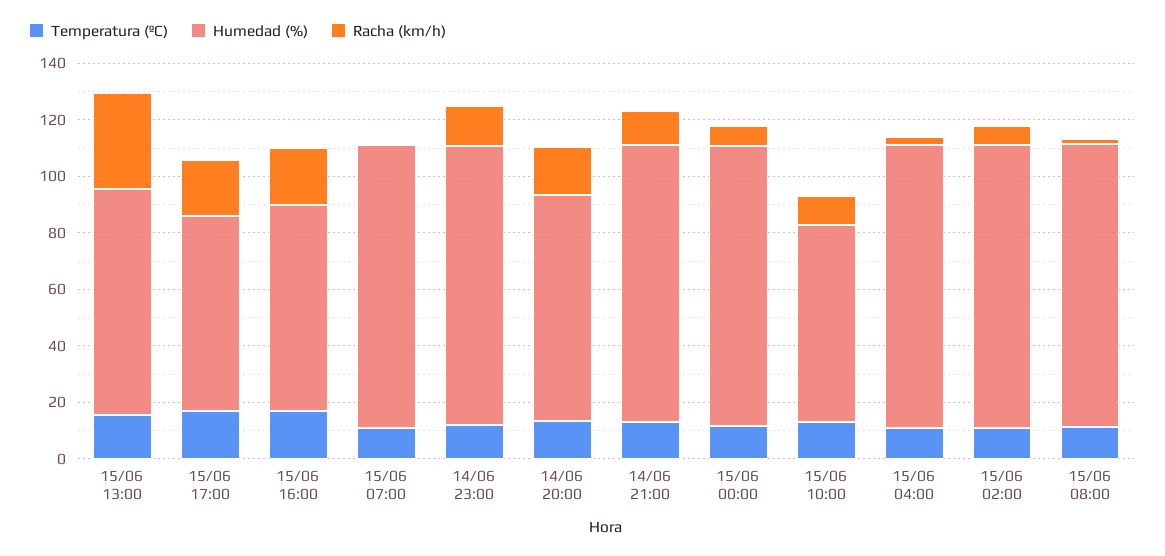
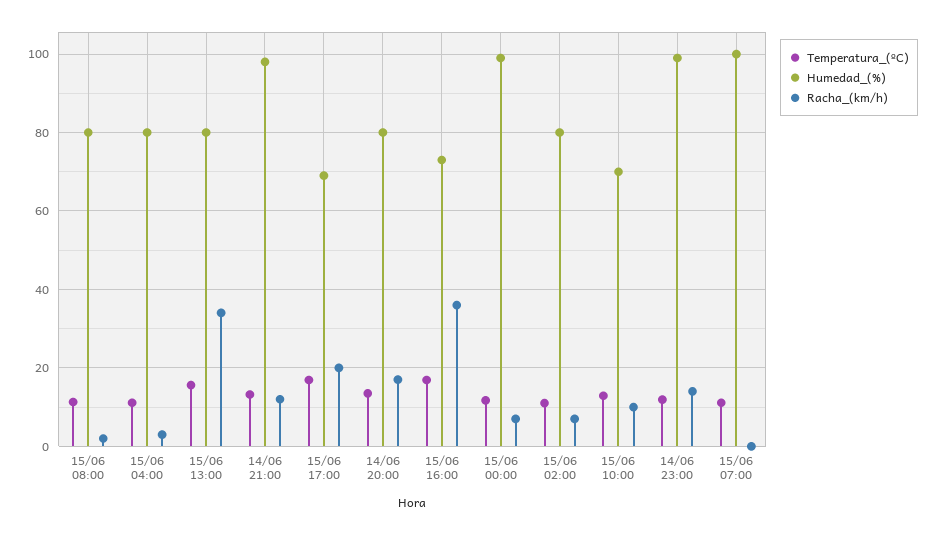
  {
    "Temperatura (ºC)": {
      "15/06 13:00": 16,
      "15/06 17:00": 16,
      "15/06 16:00": 16,
      "15/06 07:00": 12,
      "14/06 23:00": 12,
      "14/06 20:00": 14,
      "14/06 21:00": 14,
      "15/06 00:00": 12,
      "15/06 10:00": 12,
      "15/06 04:00": 12,
      "15/06 02:00": 12,
      "15/06 08:00": 12
    },
    "Humedad (%)": {
      "15/06 13:00": 80,
      "15/06 17:00": 70,
      "15/06 16:00": 74,
      "15/06 07:00": 100,
      "14/06 23:00": 100,
      "14/06 20:00": 80,
      "14/06 21:00": 98,
      "15/06 00:00": 100,
      "15/06 10:00": 70,
-     "15/06 04:00": 100,
+     "15/06 04:00": 80,
-     "15/06 02:00": 100,
+     "15/06 02:00": 80,
-     "15/06 08:00": 100
+     "15/06 08:00": 80
    },
    "Racha (km/h)": {
      "15/06 13:00": 34,
      "15/06 17:00": 20,
-     "15/06 16:00": 20,
+     "15/06 16:00": 36,
      "15/06 07:00": 0,
      "14/06 23:00": 14,
      "14/06 20:00": 18,
      "14/06 21:00": 12,
      "15/06 00:00": 8,
      "15/06 10:00": 10,
      "15/06 04:00": 4,
      "15/06 02:00": 8,
      "15/06 08:00": 2
    }
  }

